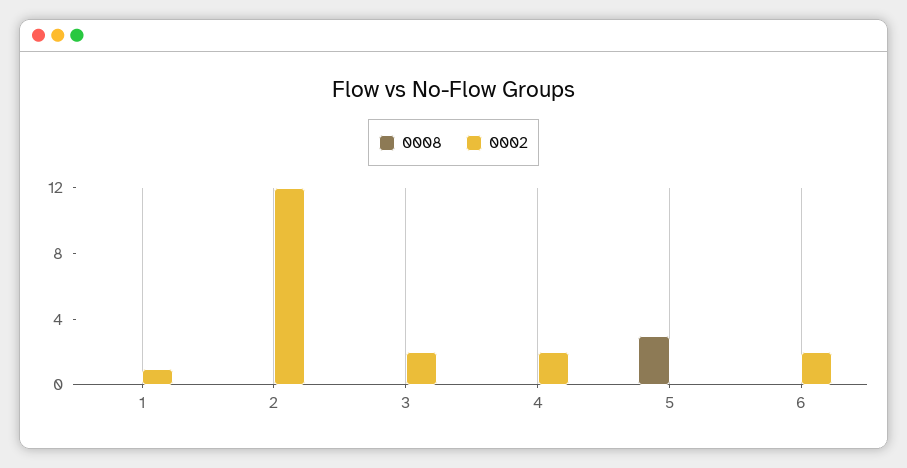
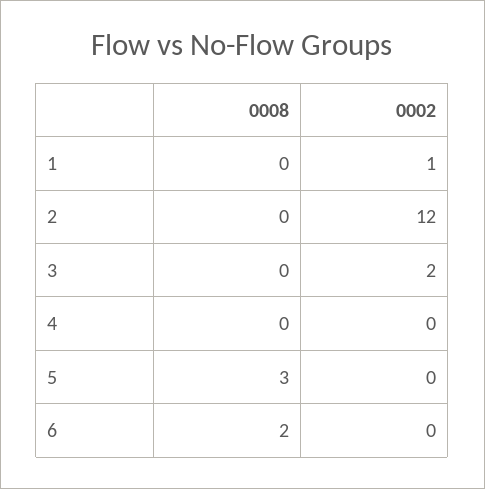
  {
    "0008": {
      "1": 0,
      "2": 0,
      "3": 0,
      "4": 0,
      "5": 3,
-     "6": 0
+     "6": 2
    },
    "0002": {
      "1": 1,
      "2": 12,
      "3": 2,
-     "4": 2,
+     "4": 0,
      "5": 0,
-     "6": 2
+     "6": 0
    }
  }

